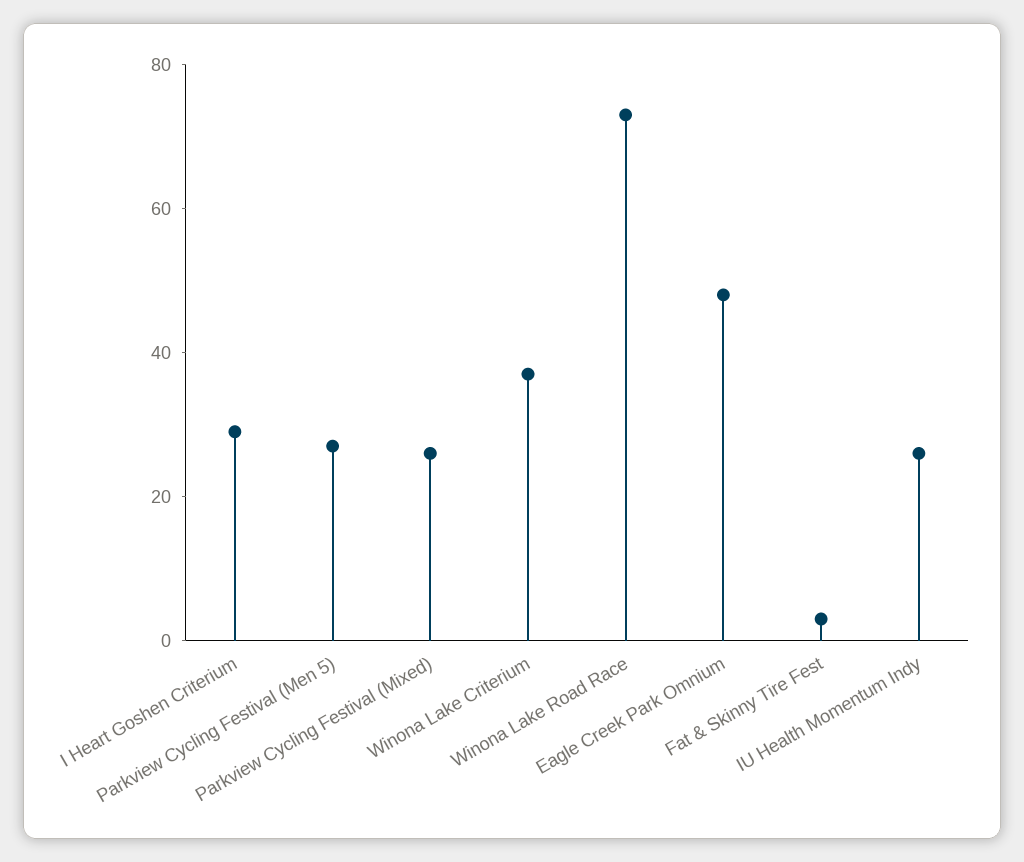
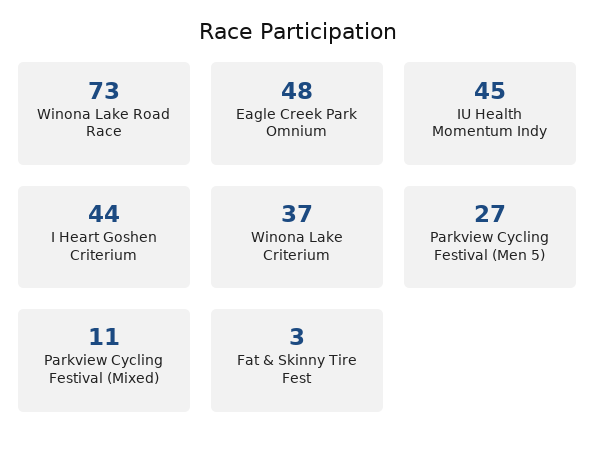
  {
-   "I Heart Goshen Criterium": 30,
+   "I Heart Goshen Criterium": 44,
    "Parkview Cycling Festival (Men 5)": 27,
-   "Parkview Cycling Festival (Mixed)": 25,
+   "Parkview Cycling Festival (Mixed)": 11,
    "Winona Lake Criterium": 37,
    "Winona Lake Road Race": 73,
    "Eagle Creek Park Omnium": 48,
    "Fat & Skinny Tire Fest": 3,
-   "IU Health Momentum Indy": 25
+   "IU Health Momentum Indy": 45
  }

